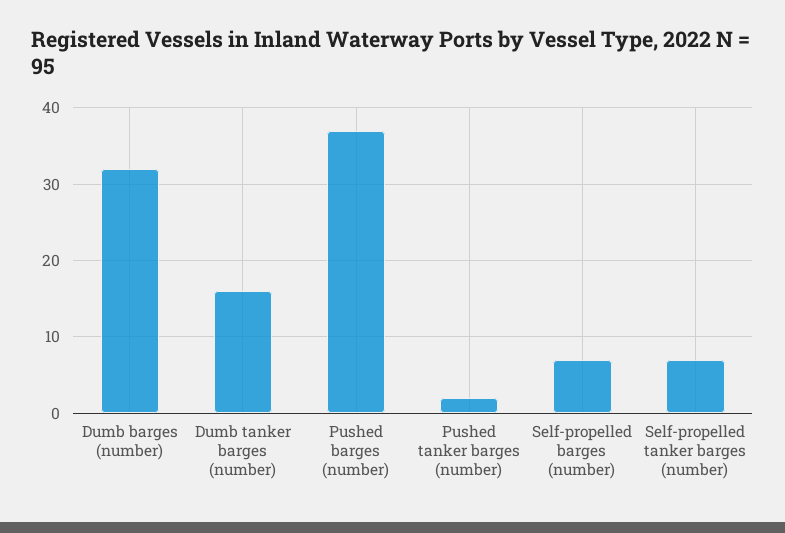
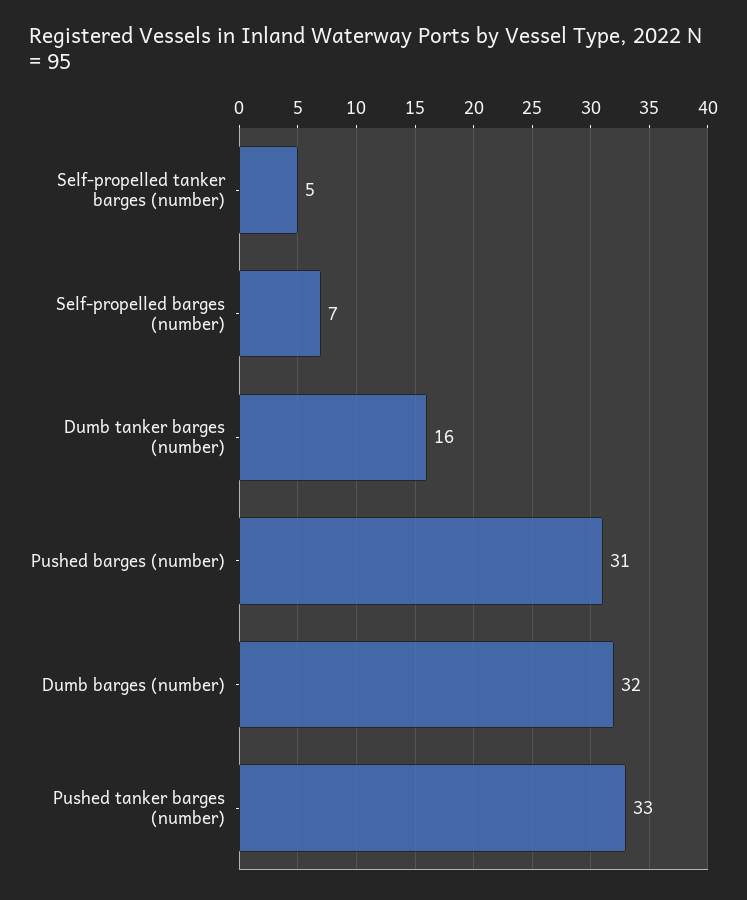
  {
    "Dumb barges (number)": 32,
    "Dumb tanker barges (number)": 16,
-   "Pushed barges (number)": 37,
+   "Pushed barges (number)": 31,
-   "Pushed tanker barges (number)": 2,
+   "Pushed tanker barges (number)": 33,
    "Self-propelled barges (number)": 7,
-   "Self-propelled tanker barges (number)": 7
+   "Self-propelled tanker barges (number)": 5
  }

